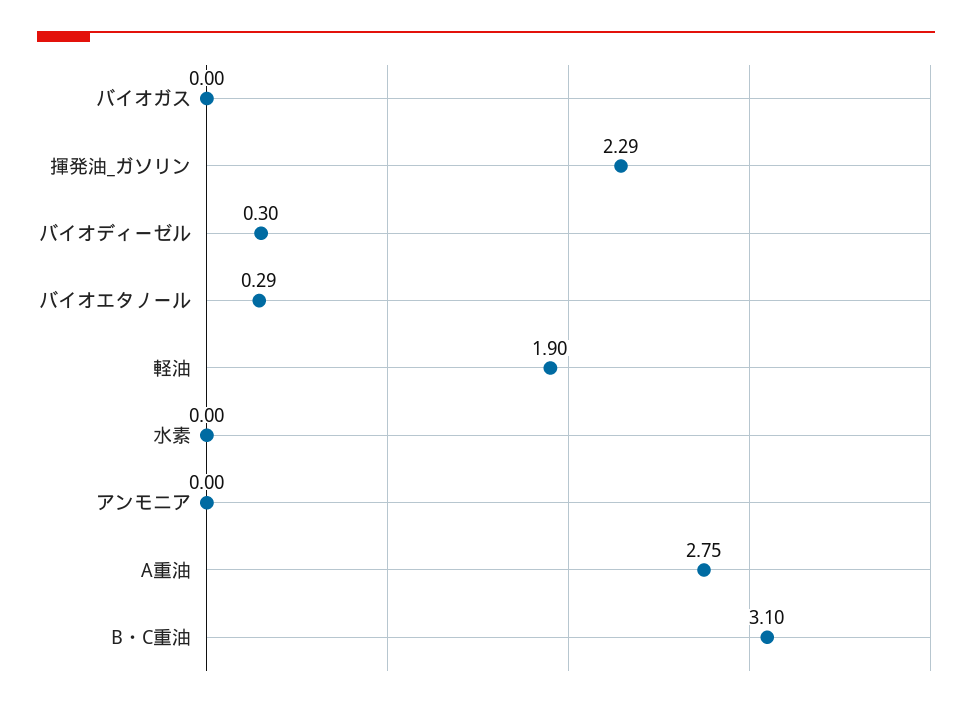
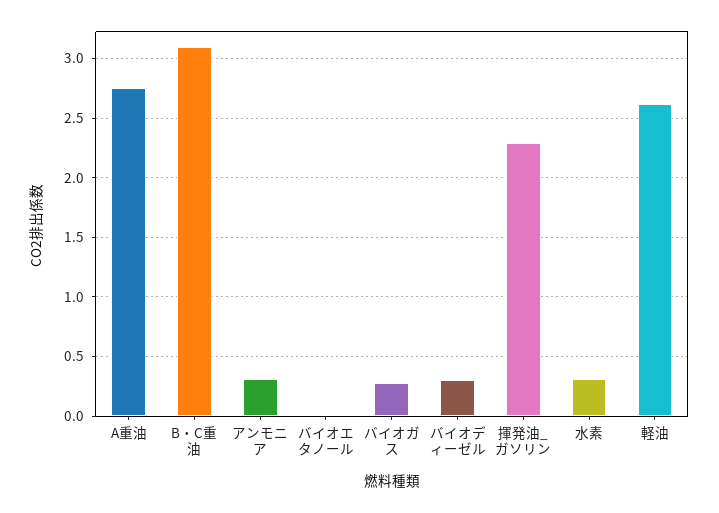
  {
-   "バイオガス": 0,
+   "バイオガス": 0.3,
    "揮発油_ガソリン": 2.29,
    "バイオディーゼル": 0.3,
-   "バイオエタノール": 0.29,
+   "バイオエタノール": 0,
-   "軽油": 1.9,
+   "軽油": 2.6,
-   "水素": 0,
+   "水素": 0.3,
-   "アンモニア": 0,
+   "アンモニア": 0.3,
    "A重油": 2.75,
    "B・C重油": 3.1
  }

